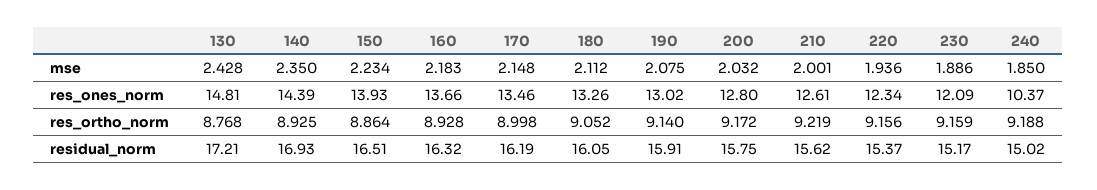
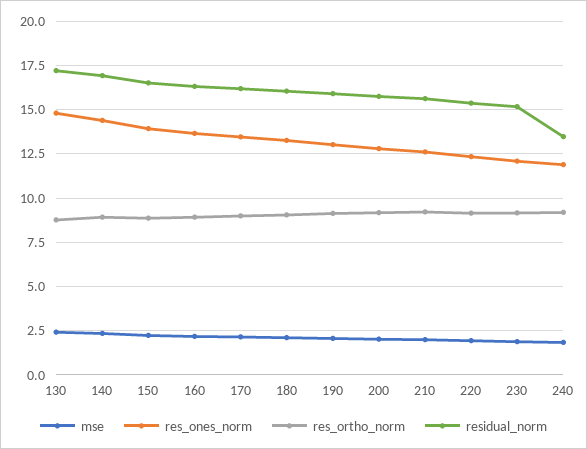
  {
    "mse": {
      "130": 2.428,
      "140": 2.35,
      "150": 2.234,
      "160": 2.183,
      "170": 2.148,
      "180": 2.112,
      "190": 2.075,
      "200": 2.032,
      "210": 2.001,
      "220": 1.936,
      "230": 1.886,
      "240": 1.85
    },
    "res_ones_norm": {
      "130": 14.81,
      "140": 14.39,
      "150": 13.93,
      "160": 13.66,
      "170": 13.46,
      "180": 13.26,
      "190": 13.02,
      "200": 12.8,
      "210": 12.61,
      "220": 12.34,
      "230": 12.09,
-     "240": 10.37
+     "240": 12
    },
    "res_ortho_norm": {
      "130": 8.768,
      "140": 8.925,
      "150": 8.864,
      "160": 8.928,
      "170": 8.998,
      "180": 9.052,
      "190": 9.14,
      "200": 9.172,
      "210": 9.219,
      "220": 9.156,
      "230": 9.159,
      "240": 9.188
    },
    "residual_norm": {
      "130": 17.21,
      "140": 16.93,
      "150": 16.51,
      "160": 16.32,
      "170": 16.19,
      "180": 16.05,
      "190": 15.91,
      "200": 15.75,
      "210": 15.62,
      "220": 15.37,
      "230": 15.17,
-     "240": 15.02
+     "240": 13.5
    }
  }

